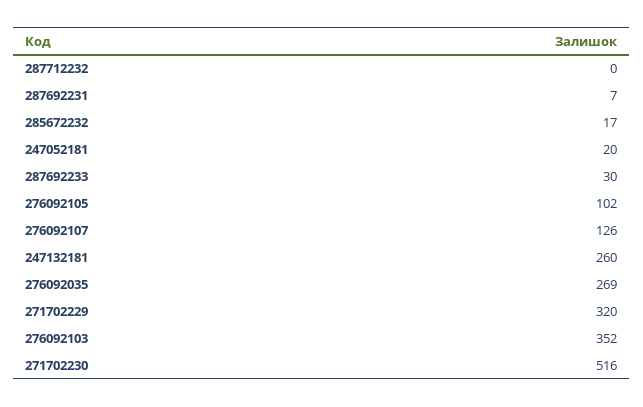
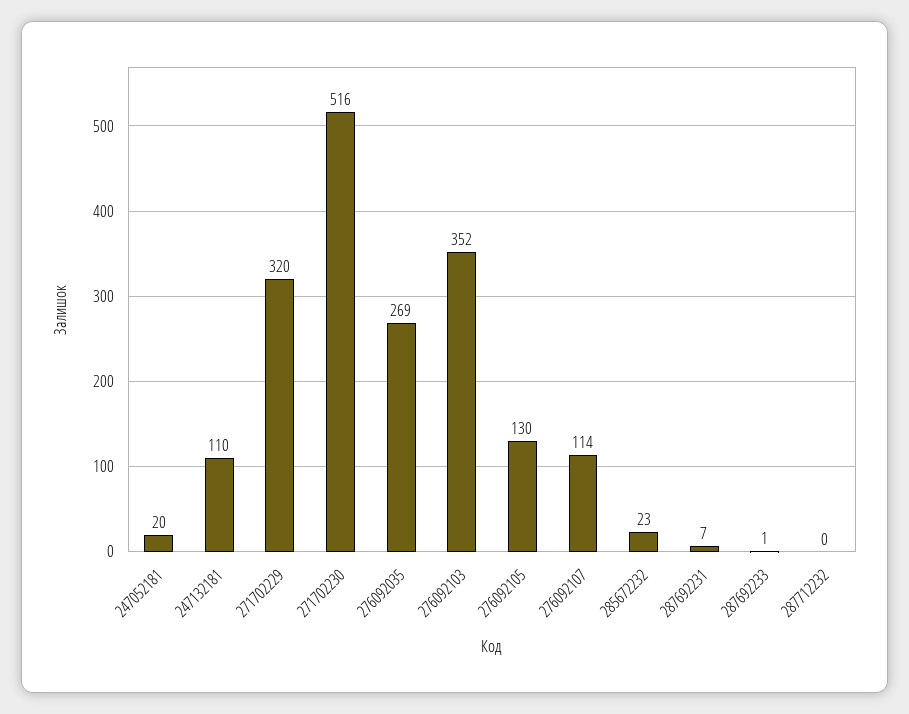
  {
    "287712232": 0,
    "287692231": 7,
-   "285672232": 17,
+   "285672232": 23,
    "247052181": 20,
-   "287692233": 30,
+   "287692233": 1,
-   "276092105": 102,
+   "276092105": 130,
-   "276092107": 126,
+   "276092107": 114,
-   "247132181": 260,
+   "247132181": 110,
    "276092035": 269,
    "271702229": 320,
    "276092103": 352,
    "271702230": 516
  }

